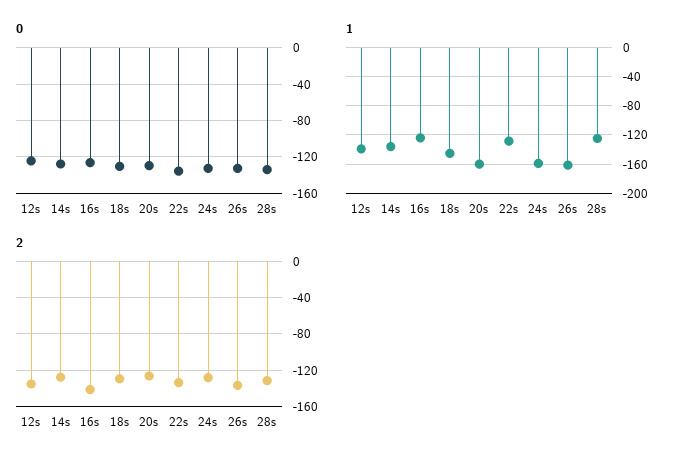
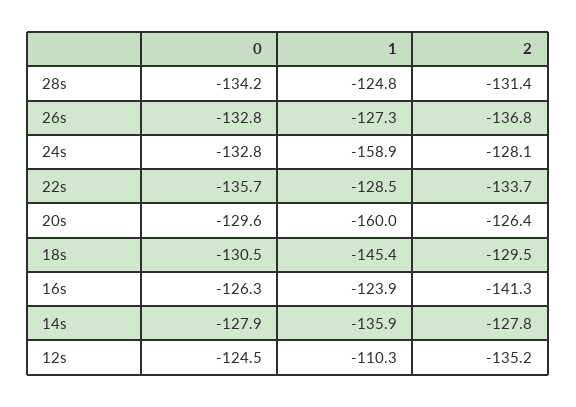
  {
    "0": {
      "12s": -124.5,
      "14s": -127.9,
      "16s": -126.3,
      "18s": -130.5,
      "20s": -129.6,
      "22s": -135.7,
      "24s": -132.8,
      "26s": -132.8,
      "28s": -134.2
    },
    "1": {
-     "12s": -140,
+     "12s": -110.3,
      "14s": -135.9,
      "16s": -123.9,
      "18s": -145.4,
      "20s": -160,
      "22s": -128.5,
      "24s": -158.9,
-     "26s": -160,
+     "26s": -127.3,
      "28s": -124.8
    },
    "2": {
      "12s": -135.2,
      "14s": -127.8,
      "16s": -141.3,
      "18s": -129.5,
      "20s": -126.4,
      "22s": -133.7,
      "24s": -128.1,
      "26s": -136.8,
      "28s": -131.4
    }
  }

